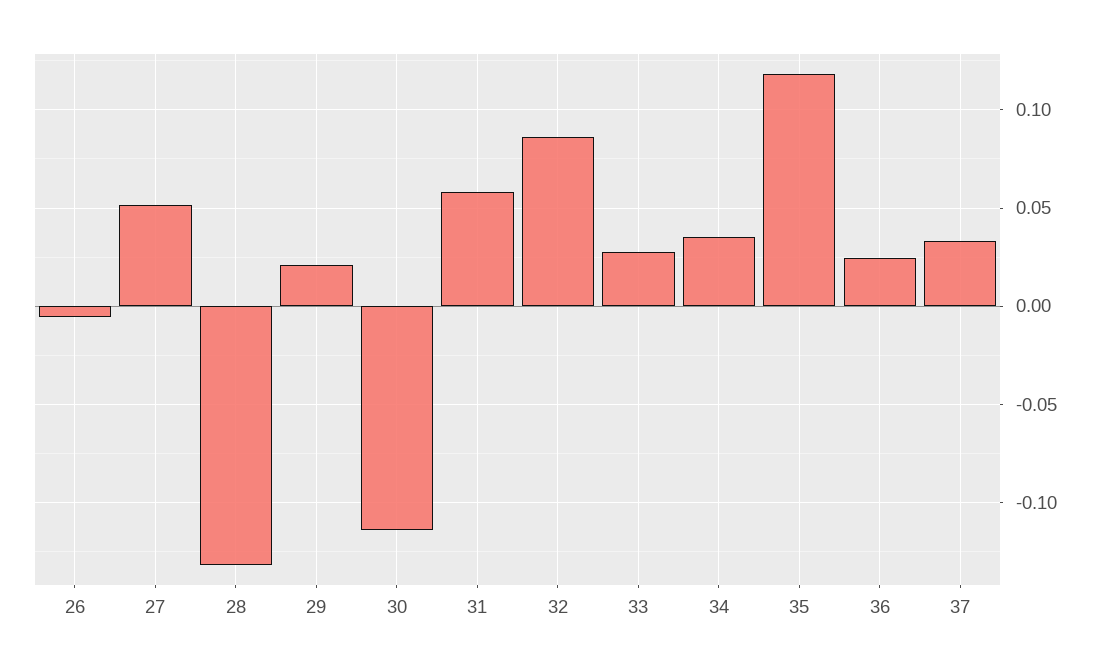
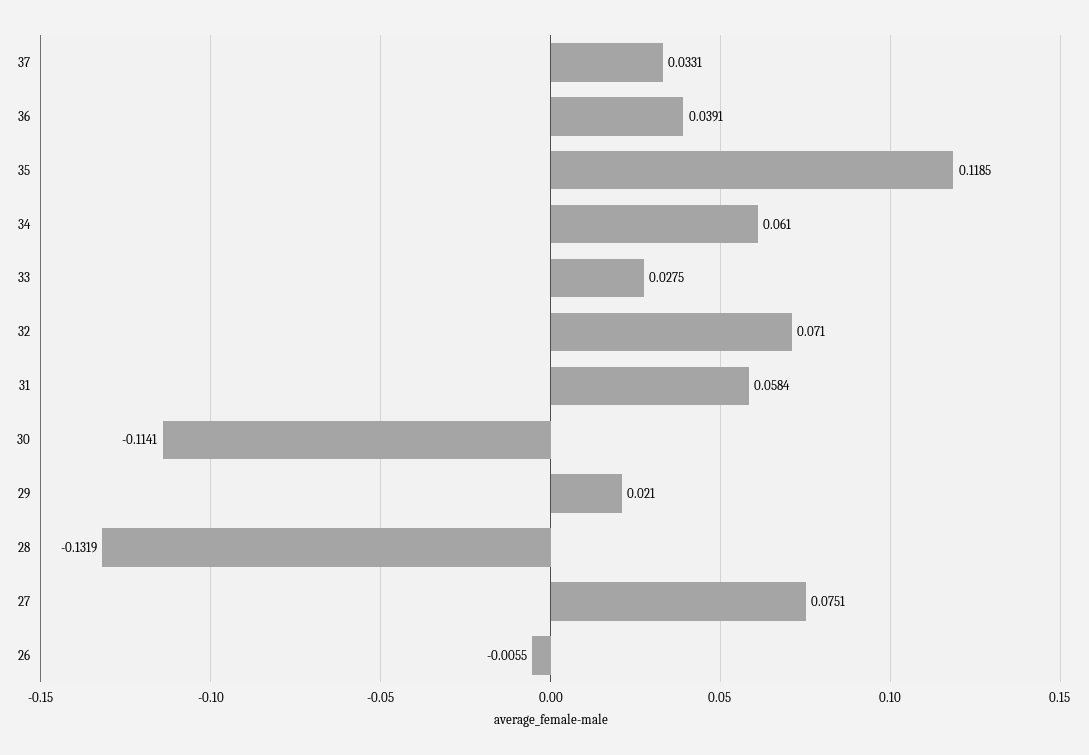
  {
    "26": -0.0055,
-   "27": 0.05,
+   "27": 0.0751,
    "28": -0.1319,
    "29": 0.021,
    "30": -0.1141,
    "31": 0.0584,
-   "32": 0.085,
+   "32": 0.071,
    "33": 0.0275,
-   "34": 0.035,
+   "34": 0.061,
    "35": 0.1185,
-   "36": 0.025,
+   "36": 0.0391,
    "37": 0.0331
  }

